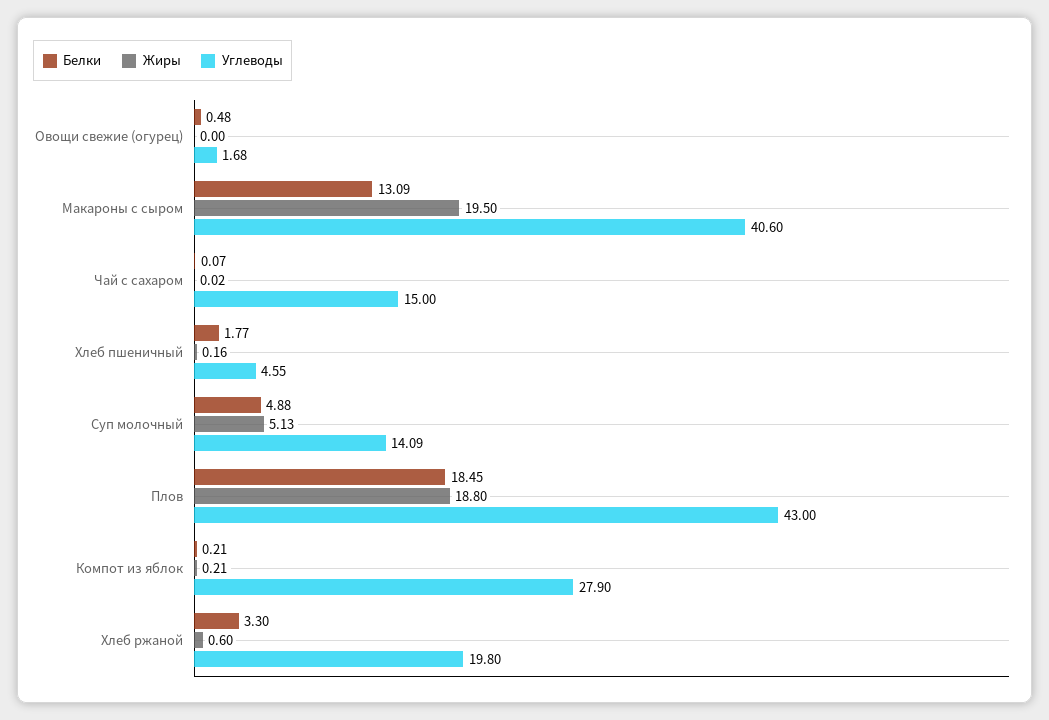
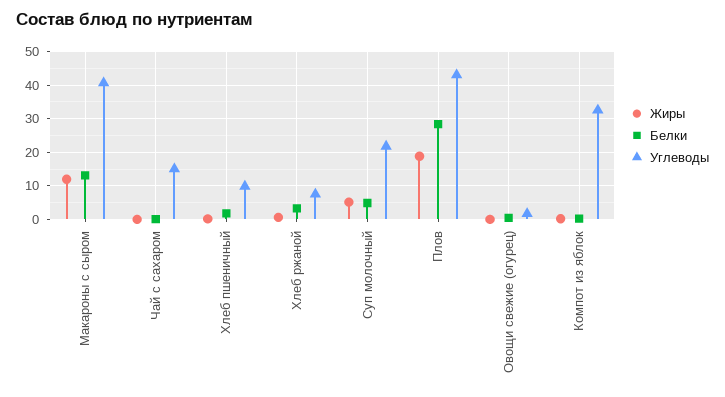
  {
    "Белки": {
      "Овощи свежие (огурец)": 0.48,
      "Макароны с сыром": 13.09,
      "Чай с сахаром": 0.07,
      "Хлеб пшеничный": 1.77,
      "Суп молочный": 4.88,
-     "Плов": 18.45,
+     "Плов": 28,
      "Компот из яблок": 0.21,
      "Хлеб ржаной": 3.3
    },
    "Жиры": {
      "Овощи свежие (огурец)": 0,
-     "Макароны с сыром": 19.5,
+     "Макароны с сыром": 12,
      "Чай с сахаром": 0.02,
      "Хлеб пшеничный": 0.16,
      "Суп молочный": 5.13,
      "Плов": 18.8,
      "Компот из яблок": 0.21,
      "Хлеб ржаной": 0.6
    },
    "Углеводы": {
      "Овощи свежие (огурец)": 1.68,
      "Макароны с сыром": 40.6,
      "Чай с сахаром": 15,
-     "Хлеб пшеничный": 4.55,
+     "Хлеб пшеничный": 10,
-     "Суп молочный": 14.09,
+     "Суп молочный": 22,
      "Плов": 43,
-     "Компот из яблок": 27.9,
+     "Компот из яблок": 32,
-     "Хлеб ржаной": 19.8
+     "Хлеб ржаной": 8
    }
  }

